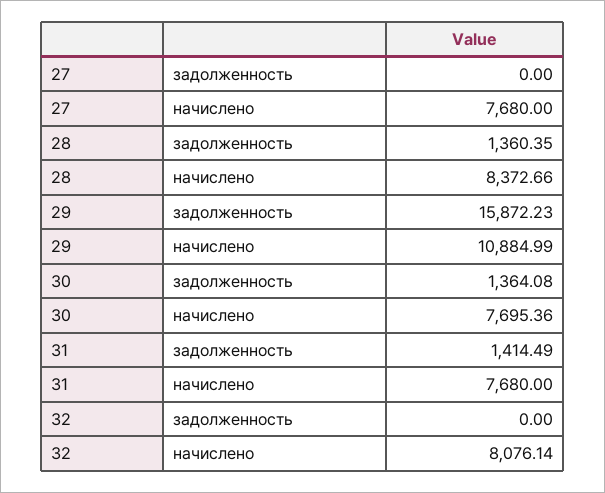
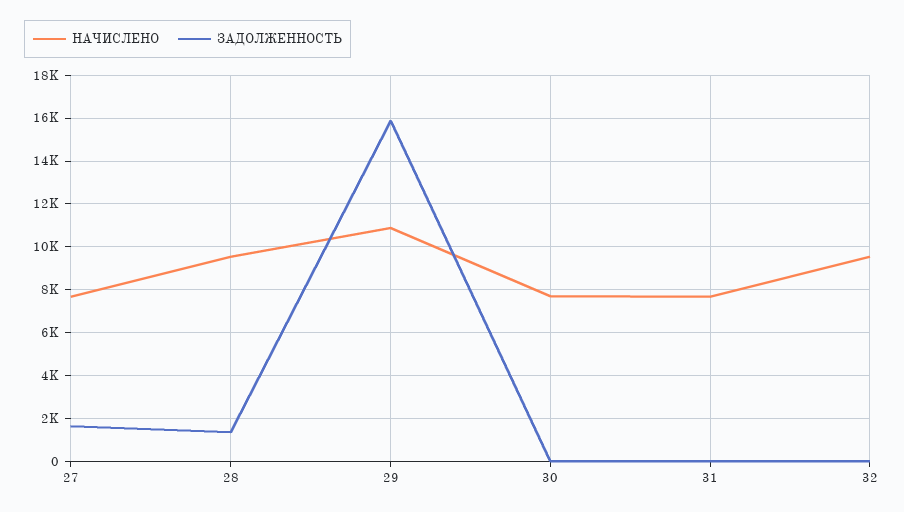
  {
    "задолженность": {
-     "27": 0,
+     "27": 1500,
      "28": 1360.35,
      "29": 15872.23,
-     "30": 1364.08,
+     "30": 0,
-     "31": 1414.49,
+     "31": 0,
      "32": 0
    },
    "начислено": {
      "27": 7680,
-     "28": 8372.66,
+     "28": 9500,
      "29": 10884.99,
      "30": 7695.36,
      "31": 7680,
-     "32": 8076.14
+     "32": 9500
    }
  }

